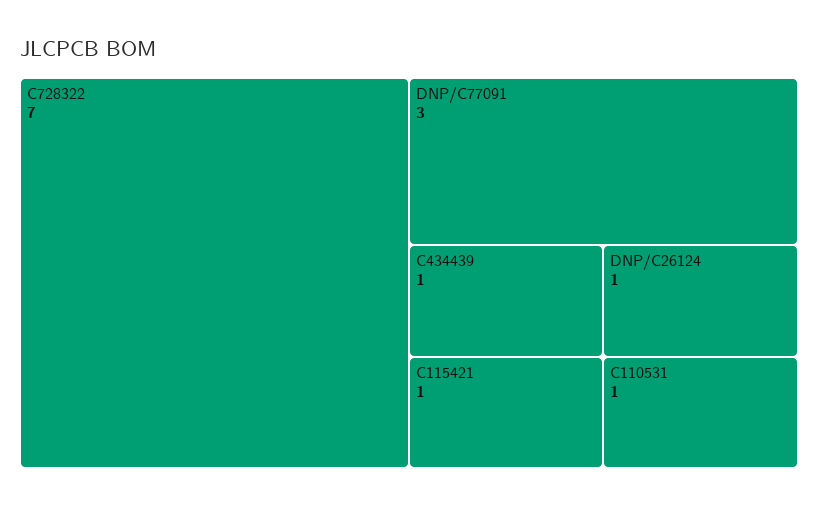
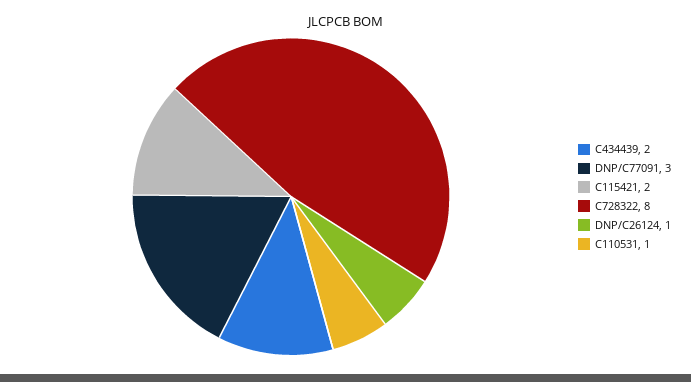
  {
-   "C728322": 7,
+   "C728322": 8,
    "DNP/C77091": 3,
-   "C434439": 1,
+   "C434439": 2,
-   "C115421": 1,
+   "C115421": 2,
    "DNP/C26124": 1,
    "C110531": 1
  }

